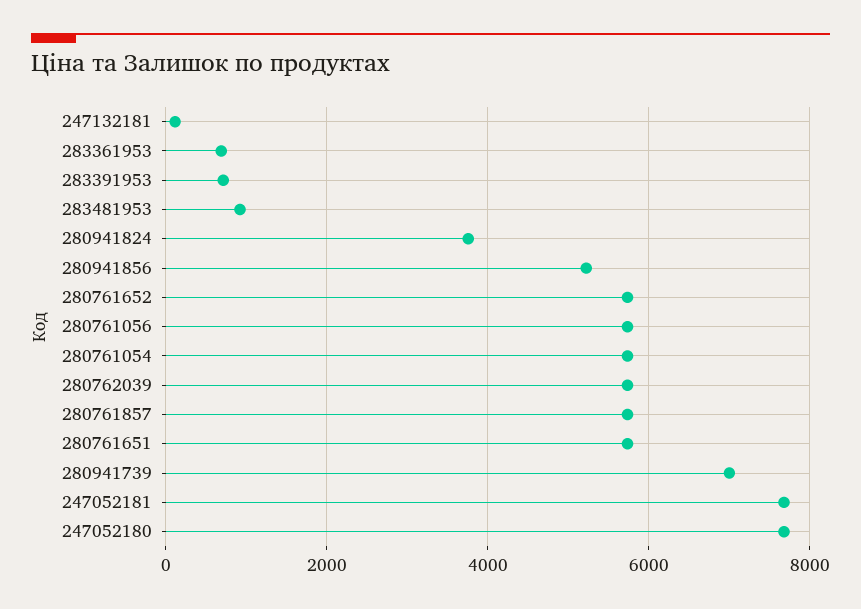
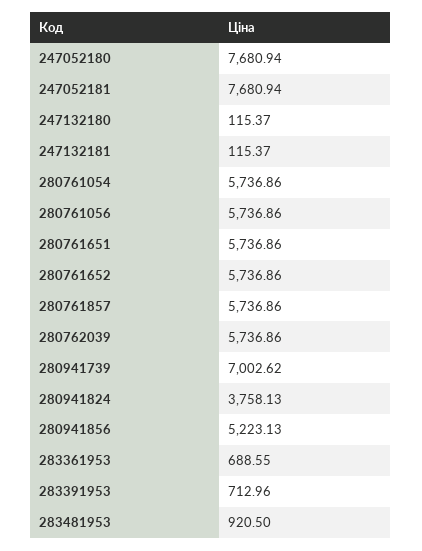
  {
    "247132181": 115.37,
    "283361953": 688.55,
    "283391953": 712.96,
    "283481953": 920.5,
    "280941824": 3758.13,
    "280941856": 5223.13,
    "280761652": 5736.86,
    "280761056": 5736.86,
    "280761054": 5736.86,
    "280762039": 5736.86,
    "280761857": 5736.86,
    "280761651": 5736.86,
    "280941739": 7002.62,
    "247052181": 7680.94,
-   "247052180": 7680.94
+   "247052180": 7680.94,
+   "247132180": 115.37
  }

